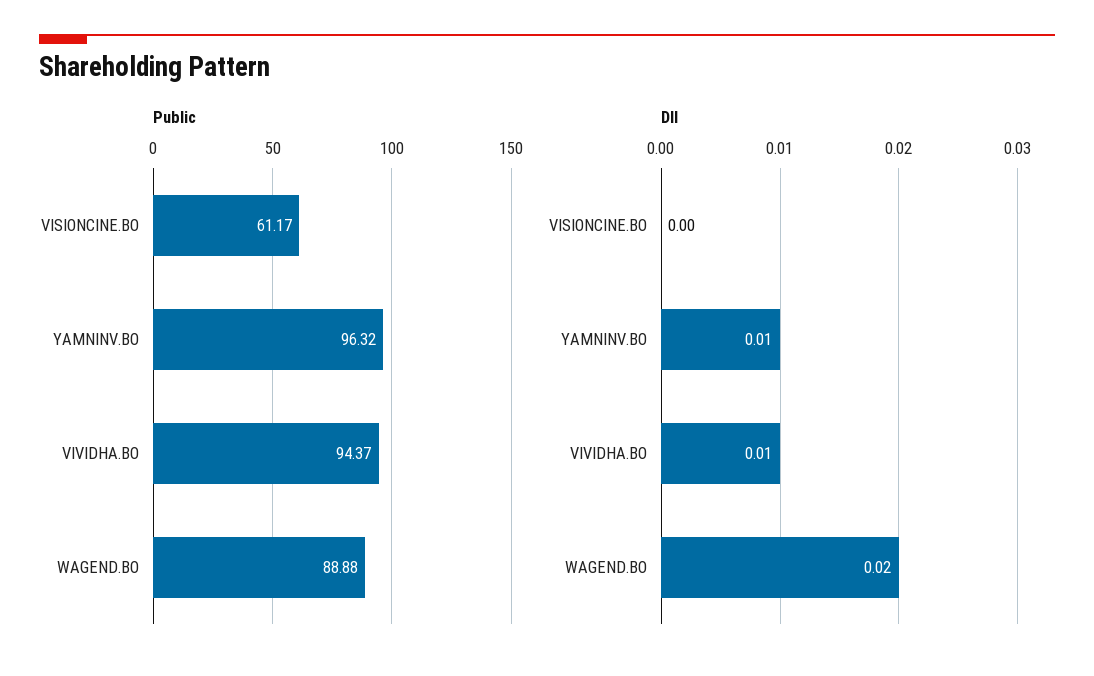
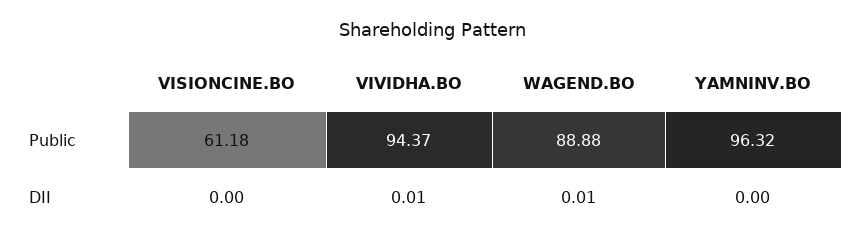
  {
    "Public": {
-     "VISIONCINE.BO": 61.17,
+     "VISIONCINE.BO": 61.18,
      "YAMNINV.BO": 96.32,
      "VIVIDHA.BO": 94.37,
      "WAGEND.BO": 88.88
    },
    "DII": {
      "VISIONCINE.BO": 0,
-     "YAMNINV.BO": 0.01,
+     "YAMNINV.BO": 0,
      "VIVIDHA.BO": 0.01,
-     "WAGEND.BO": 0.02
+     "WAGEND.BO": 0.01
    }
  }

